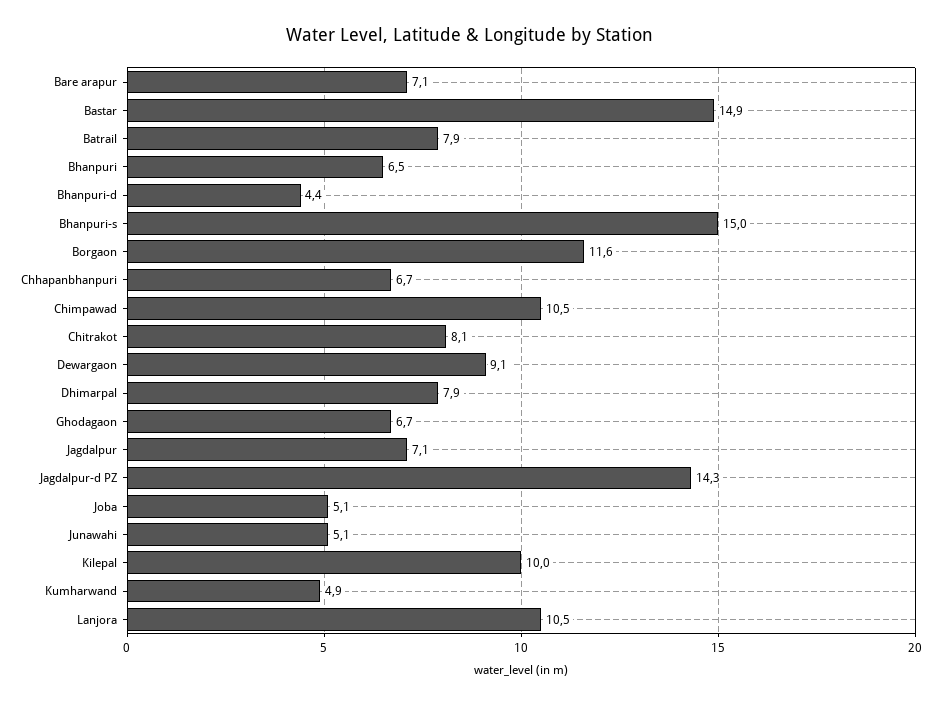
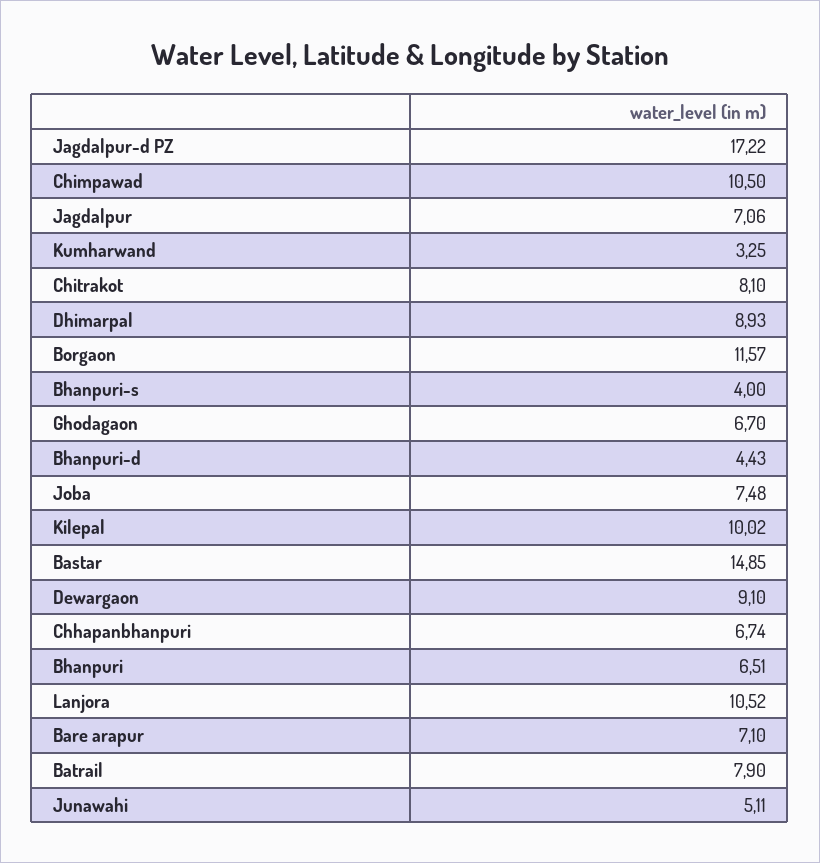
  {
    "Bare arapur": 7.1,
    "Bastar": 14.85,
    "Batrail": 7.9,
    "Bhanpuri": 6.51,
    "Bhanpuri-d": 4.43,
-   "Bhanpuri-s": 15,
+   "Bhanpuri-s": 4,
    "Borgaon": 11.57,
    "Chhapanbhanpuri": 6.74,
    "Chimpawad": 10.5,
    "Chitrakot": 8.1,
    "Dewargaon": 9.1,
-   "Dhimarpal": 7.9,
+   "Dhimarpal": 8.93,
    "Ghodagaon": 6.7,
    "Jagdalpur": 7.06,
-   "Jagdalpur-d PZ": 14.3,
+   "Jagdalpur-d PZ": 17.22,
-   "Joba": 5.1,
+   "Joba": 7.48,
    "Junawahi": 5.11,
    "Kilepal": 10.02,
-   "Kumharwand": 4.9,
+   "Kumharwand": 3.25,
    "Lanjora": 10.52
  }

